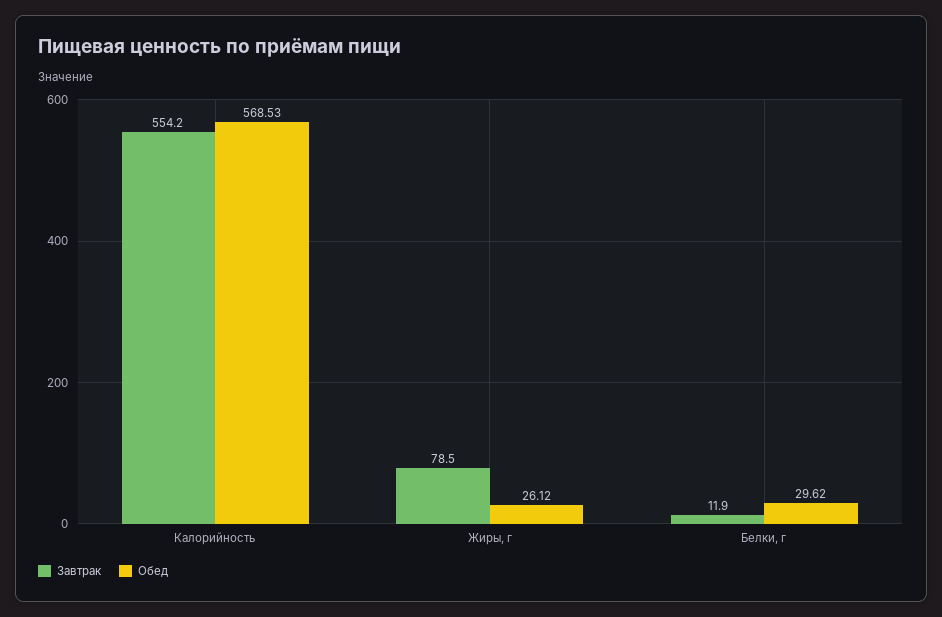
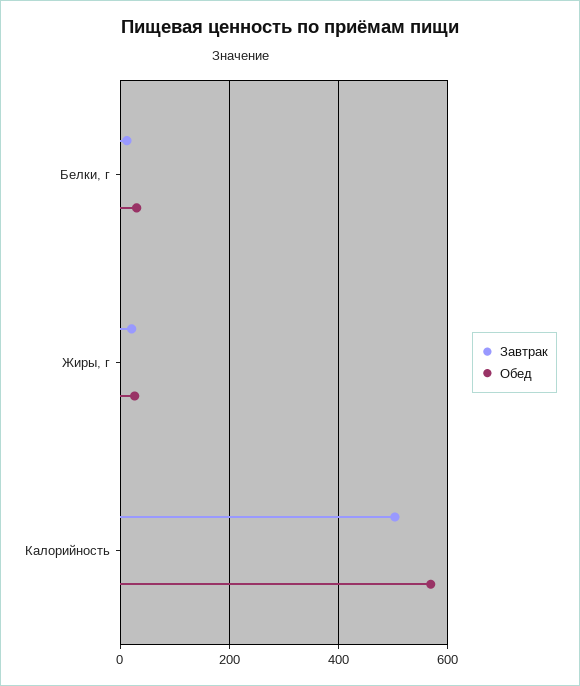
  {
    "Завтрак": {
-     "Калорийность": 554.2,
+     "Калорийность": 500,
-     "Жиры, г": 78.5,
+     "Жиры, г": 20,
      "Белки, г": 11.9
    },
    "Обед": {
      "Калорийность": 568.53,
      "Жиры, г": 26.12,
      "Белки, г": 29.62
    }
  }

